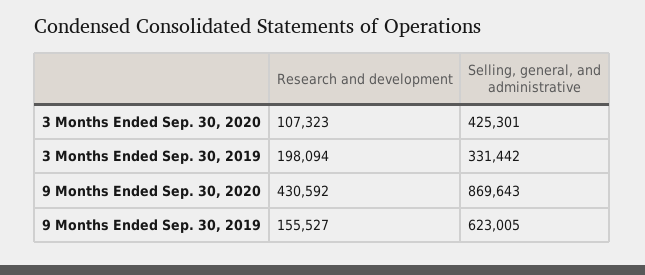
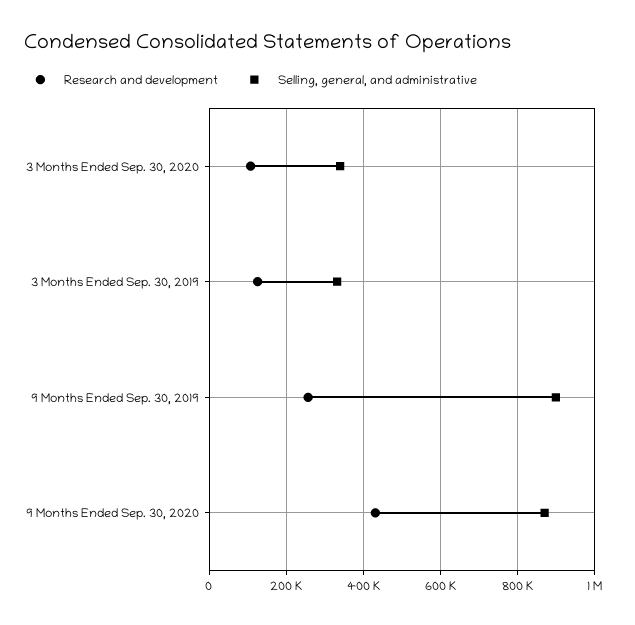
  {
    "Research and development": {
      "3 Months Ended Sep. 30, 2020": 107323,
-     "3 Months Ended Sep. 30, 2019": 198094,
+     "3 Months Ended Sep. 30, 2019": 120000,
      "9 Months Ended Sep. 30, 2020": 430592,
-     "9 Months Ended Sep. 30, 2019": 155527
+     "9 Months Ended Sep. 30, 2019": 260000
    },
    "Selling, general, and administrative": {
-     "3 Months Ended Sep. 30, 2020": 425301,
+     "3 Months Ended Sep. 30, 2020": 340000,
      "3 Months Ended Sep. 30, 2019": 331442,
      "9 Months Ended Sep. 30, 2020": 869643,
-     "9 Months Ended Sep. 30, 2019": 623005
+     "9 Months Ended Sep. 30, 2019": 900000
    }
  }

